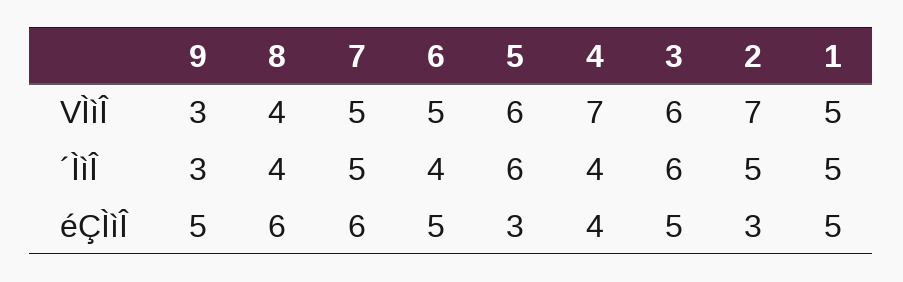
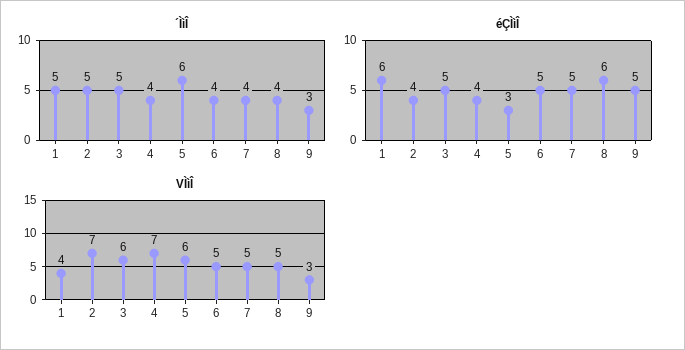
  {
    "VÌìÎ": {
      "9": 3,
-     "8": 4,
+     "8": 5,
      "7": 5,
      "6": 5,
      "5": 6,
      "4": 7,
      "3": 6,
      "2": 7,
-     "1": 5
+     "1": 4
    },
    "´ÌìÎ": {
      "9": 3,
      "8": 4,
-     "7": 5,
+     "7": 4,
      "6": 4,
      "5": 6,
      "4": 4,
-     "3": 6,
+     "3": 5,
      "2": 5,
      "1": 5
    },
    "éÇÌìÎ": {
      "9": 5,
      "8": 6,
-     "7": 6,
+     "7": 5,
      "6": 5,
      "5": 3,
      "4": 4,
      "3": 5,
-     "2": 3,
+     "2": 4,
-     "1": 5
+     "1": 6
    }
  }

